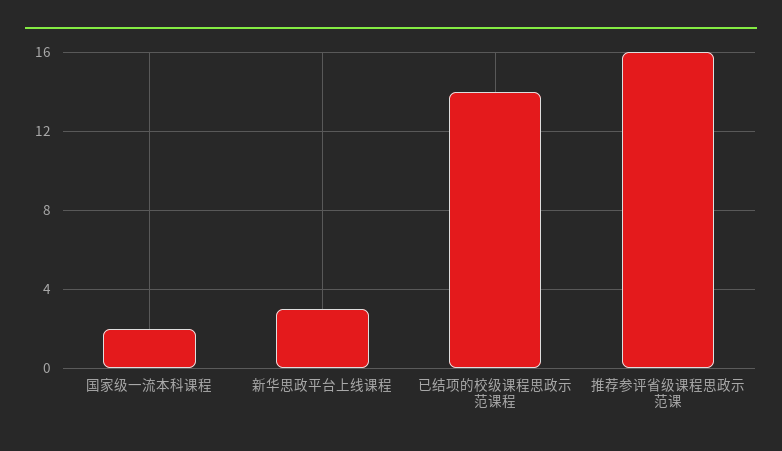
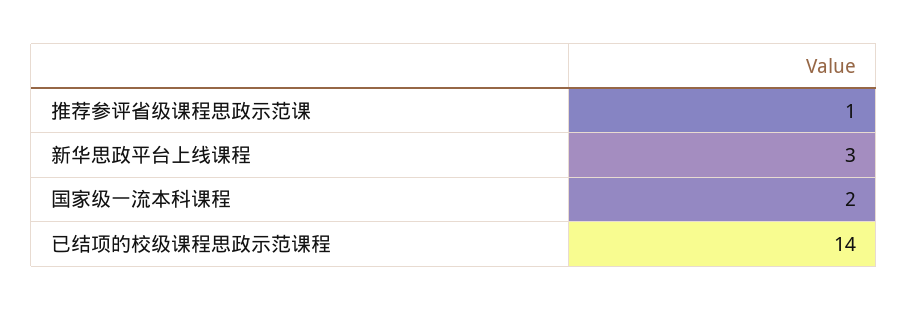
  {
    "国家级一流本科课程": 2,
    "新华思政平台上线课程": 3,
    "已结项的校级课程思政示范课程": 14,
-   "推荐参评省级课程思政示范课": 16
+   "推荐参评省级课程思政示范课": 1
  }

